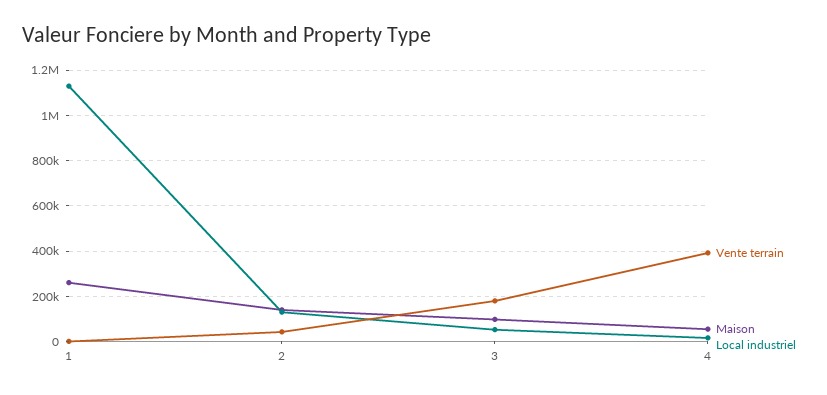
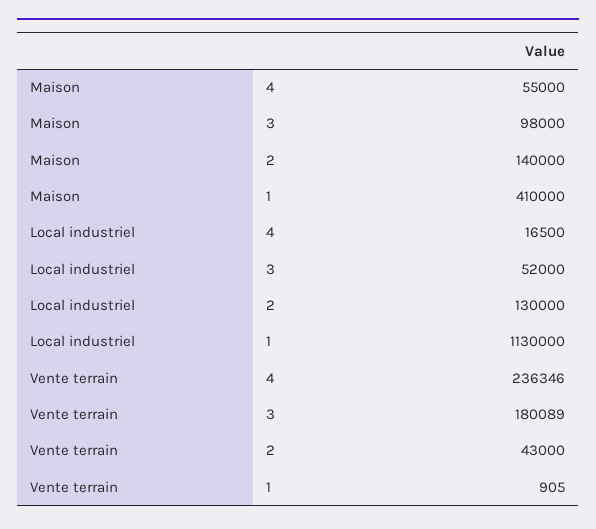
  {
    "Vente terrain": {
      "1": 905,
      "2": 43000,
      "3": 180089,
-     "4": 400000
+     "4": 236346
    },
    "Maison": {
-     "1": 250000,
+     "1": 410000,
      "2": 140000,
      "3": 98000,
      "4": 55000
    },
    "Local industriel": {
      "1": 1130000,
      "2": 130000,
      "3": 52000,
      "4": 16500
    }
  }

